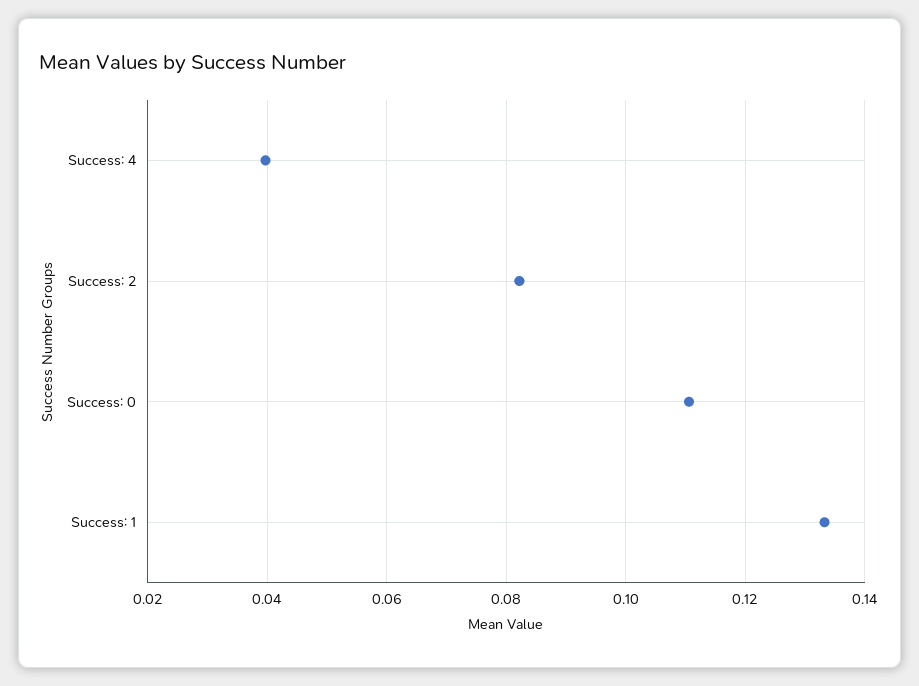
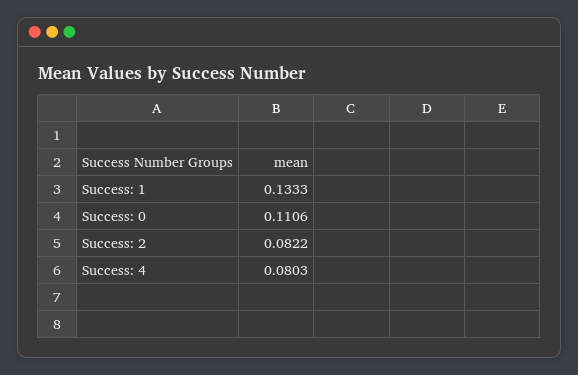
  {
-   "Success: 4": 0.04,
+   "Success: 4": 0.0803,
    "Success: 2": 0.0822,
    "Success: 0": 0.1106,
    "Success: 1": 0.1333
  }

